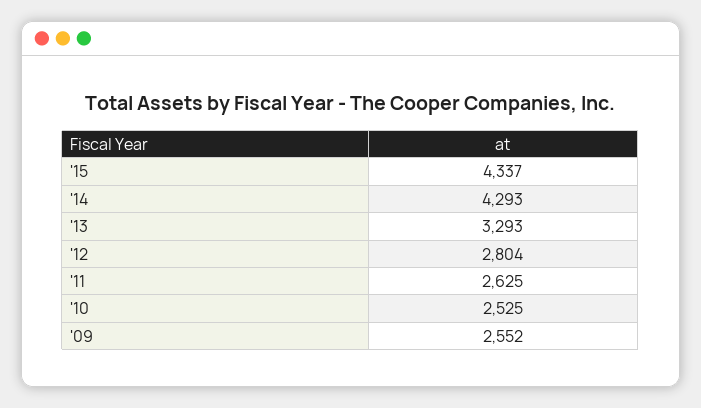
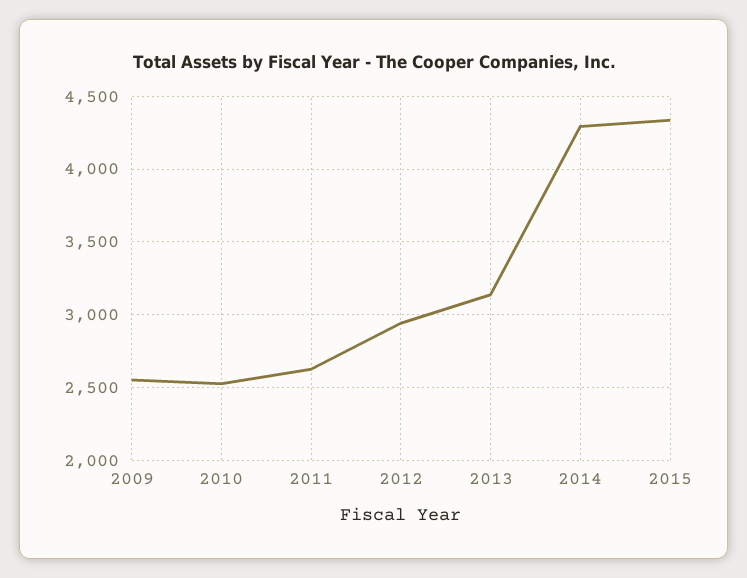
  {
    "'15": 4337,
    "'14": 4293,
-   "'13": 3293,
+   "'13": 3150,
-   "'12": 2804,
+   "'12": 2950,
    "'11": 2625,
    "'10": 2525,
    "'09": 2552
  }

